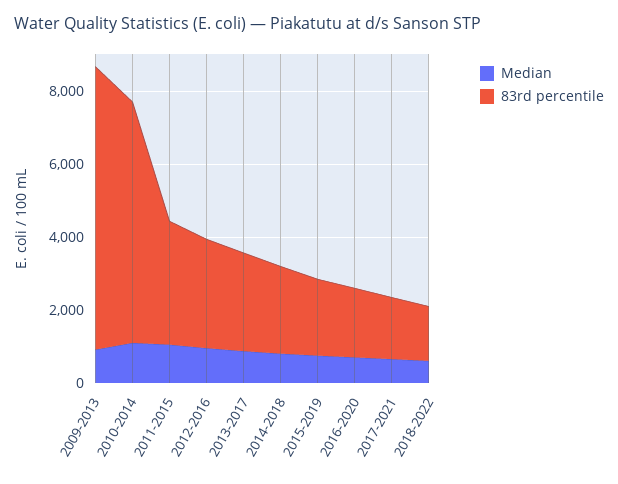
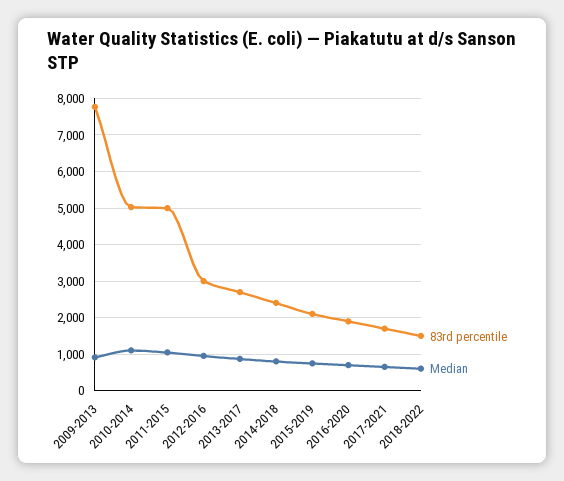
  {
    "Median": {
      "2009-2013": 1000,
      "2010-2014": 1200,
      "2011-2015": 1000,
      "2012-2016": 1000,
      "2013-2017": 800,
      "2014-2018": 800,
      "2015-2019": 800,
      "2016-2020": 800,
      "2017-2021": 600,
      "2018-2022": 600
    },
    "83rd percentile": {
      "2009-2013": 7800,
-     "2010-2014": 6500,
+     "2010-2014": 5000,
-     "2011-2015": 3500,
+     "2011-2015": 5000,
      "2012-2016": 3000,
      "2013-2017": 2800,
      "2014-2018": 2400,
      "2015-2019": 2200,
      "2016-2020": 2000,
      "2017-2021": 1800,
      "2018-2022": 1600
    }
  }

